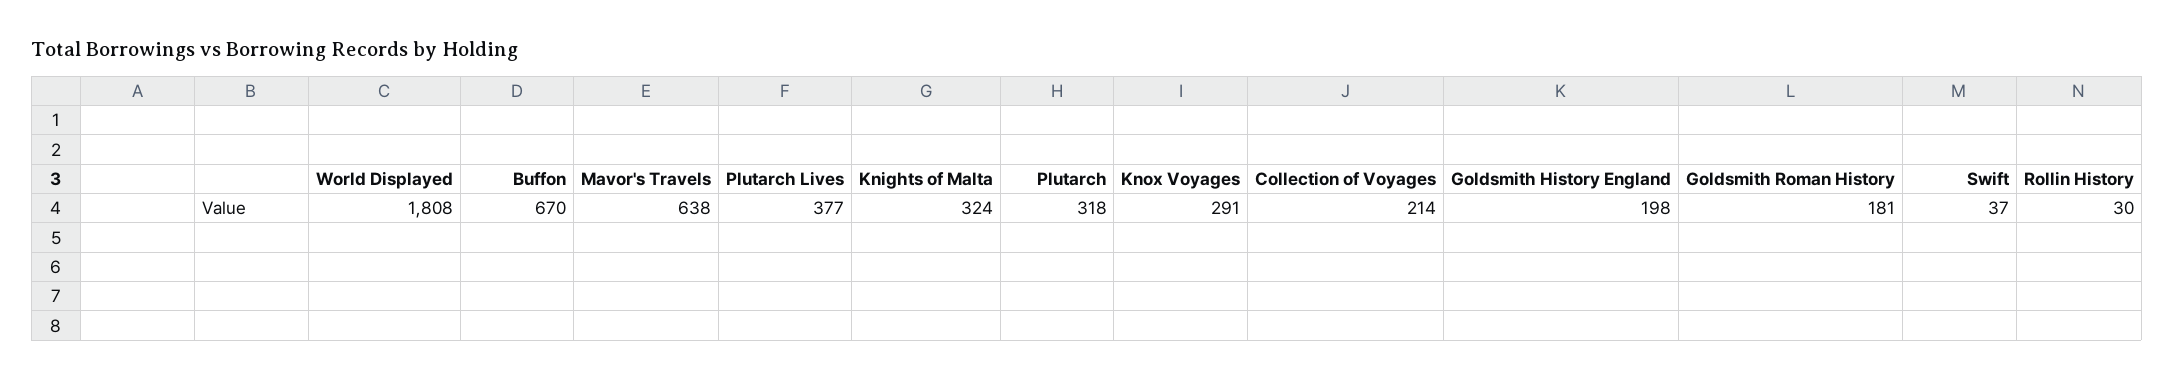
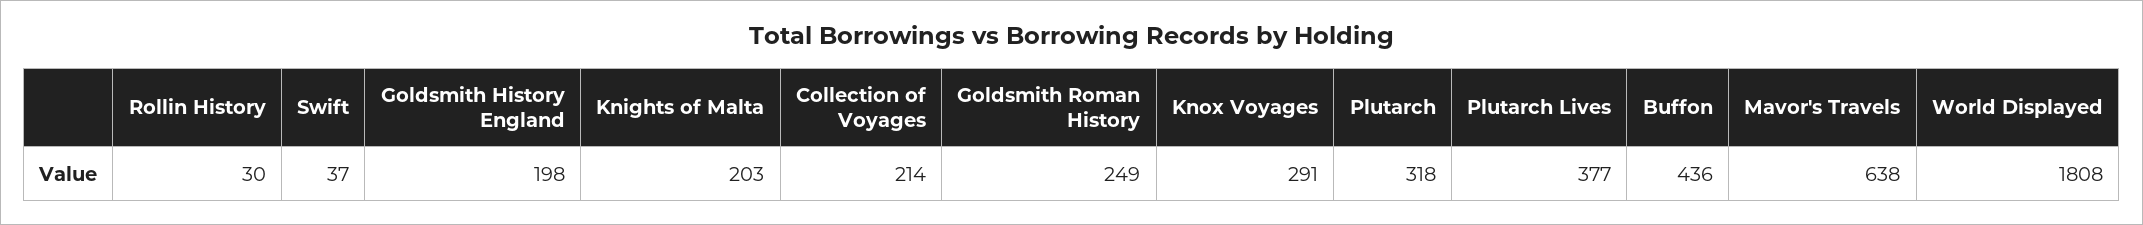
  {
    "World Displayed": 1808,
-   "Buffon": 670,
+   "Buffon": 436,
    "Mavor's Travels": 638,
    "Plutarch Lives": 377,
-   "Knights of Malta": 324,
+   "Knights of Malta": 203,
    "Plutarch": 318,
    "Knox Voyages": 291,
    "Collection of Voyages": 214,
    "Goldsmith History England": 198,
-   "Goldsmith Roman History": 181,
+   "Goldsmith Roman History": 249,
    "Swift": 37,
    "Rollin History": 30
  }

